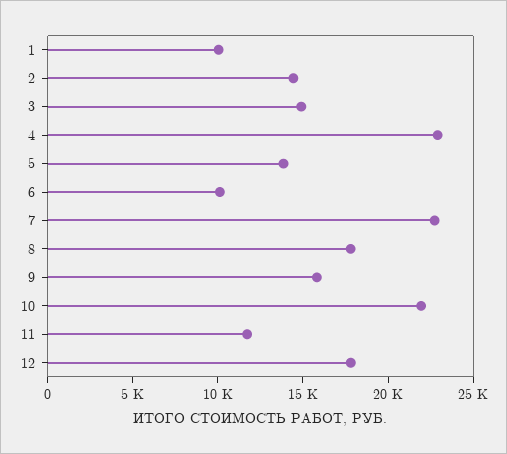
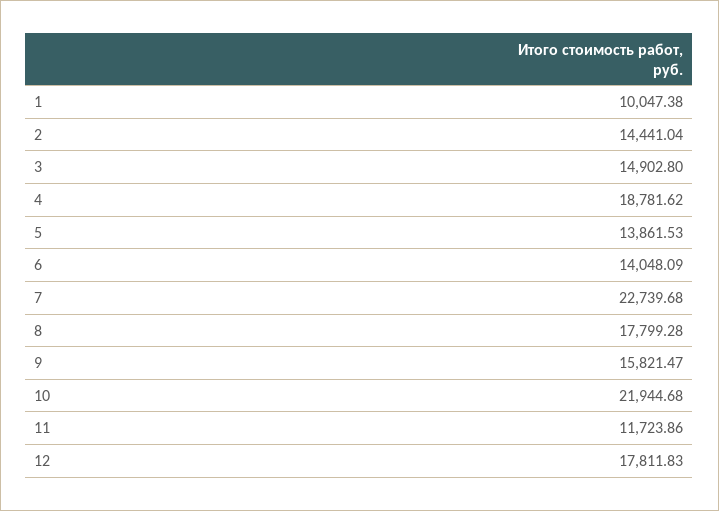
  {
    "1": 10047.38,
    "2": 14441.04,
    "3": 14902.8,
-   "4": 23000,
+   "4": 18781.62,
    "5": 13861.53,
-   "6": 10000,
+   "6": 14048.09,
    "7": 22739.68,
    "8": 17799.28,
    "9": 15821.47,
    "10": 21944.68,
    "11": 11723.86,
    "12": 17811.83
  }

